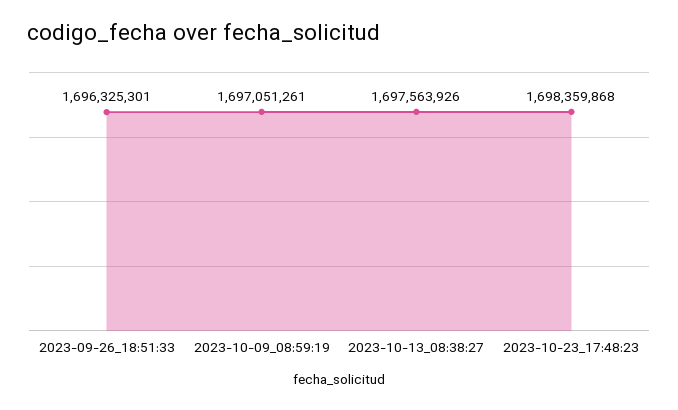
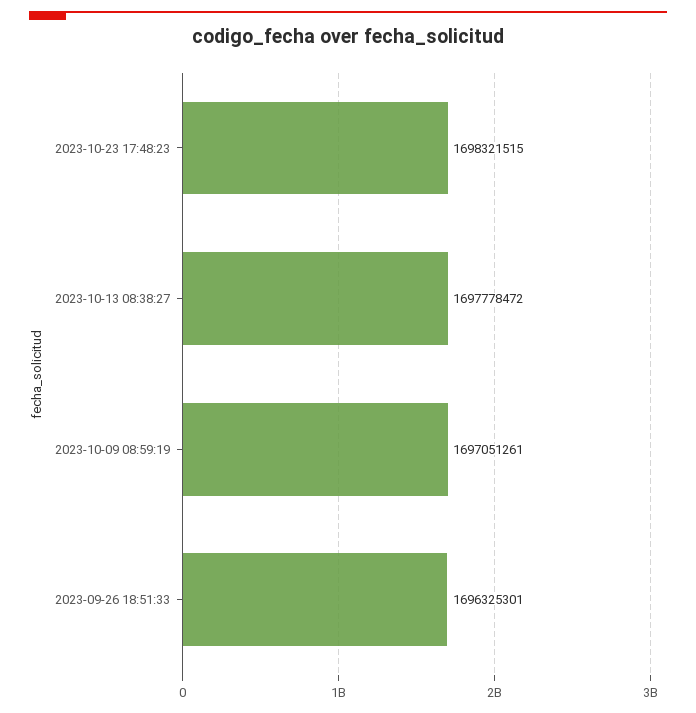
  {
    "2023-09-26_18:51:33": 1696325301,
    "2023-10-09_08:59:19": 1697051261,
-   "2023-10-13_08:38:27": 1697563926,
+   "2023-10-13_08:38:27": 1697778472,
-   "2023-10-23_17:48:23": 1698359868
+   "2023-10-23_17:48:23": 1698321515
  }

